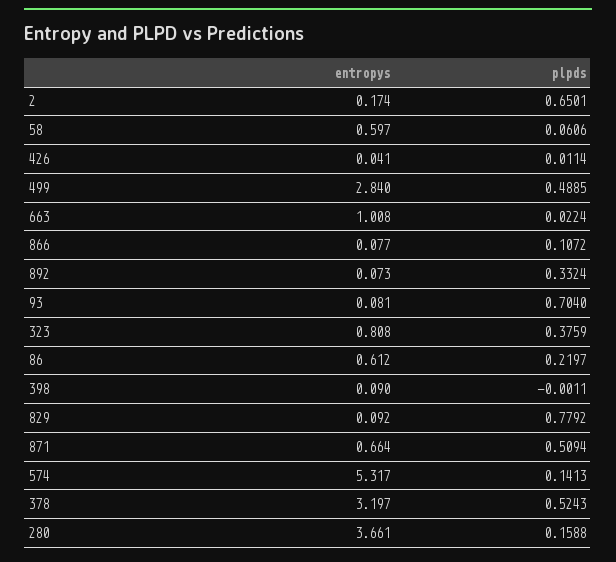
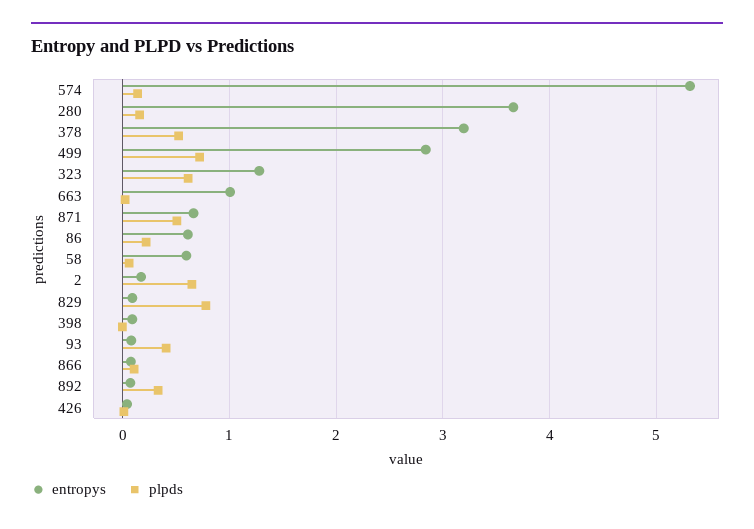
  {
    "entropys": {
      "2": 0.174,
      "58": 0.597,
      "426": 0.041,
      "499": 2.84,
      "663": 1.008,
      "866": 0.077,
      "892": 0.073,
      "93": 0.081,
-     "323": 0.808,
+     "323": 1.3,
      "86": 0.612,
      "398": 0.09,
      "829": 0.092,
      "871": 0.664,
      "574": 5.317,
      "378": 3.197,
      "280": 3.661
    },
    "plpds": {
      "2": 0.6501,
      "58": 0.0606,
      "426": 0.0114,
-     "499": 0.4885,
+     "499": 0.7,
      "663": 0.0224,
      "866": 0.1072,
      "892": 0.3324,
-     "93": 0.704,
+     "93": 0.4,
-     "323": 0.3759,
+     "323": 0.6,
      "86": 0.2197,
      "398": -0.0011,
      "829": 0.7792,
      "871": 0.5094,
      "574": 0.1413,
      "378": 0.5243,
      "280": 0.1588
    }
  }

